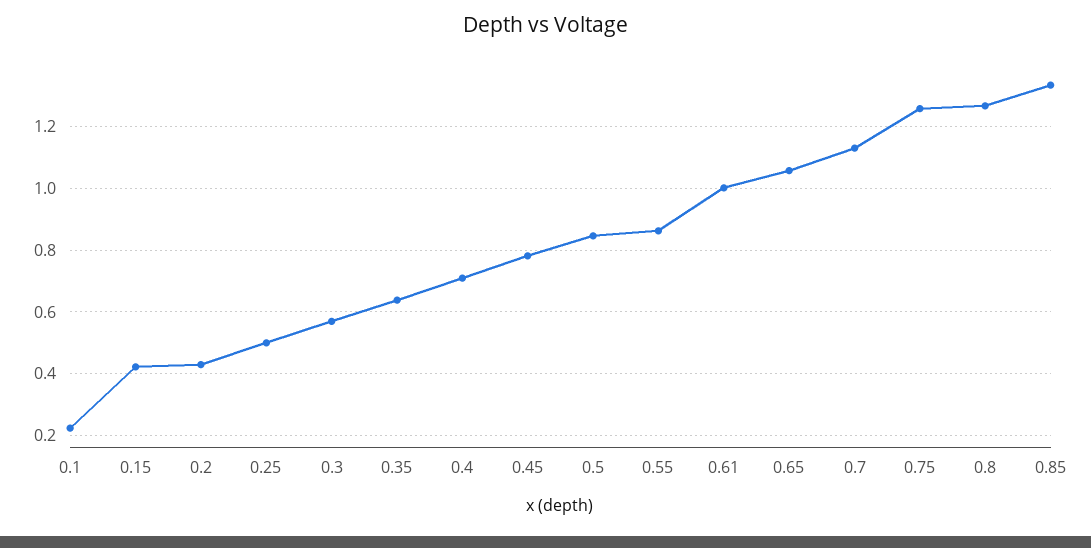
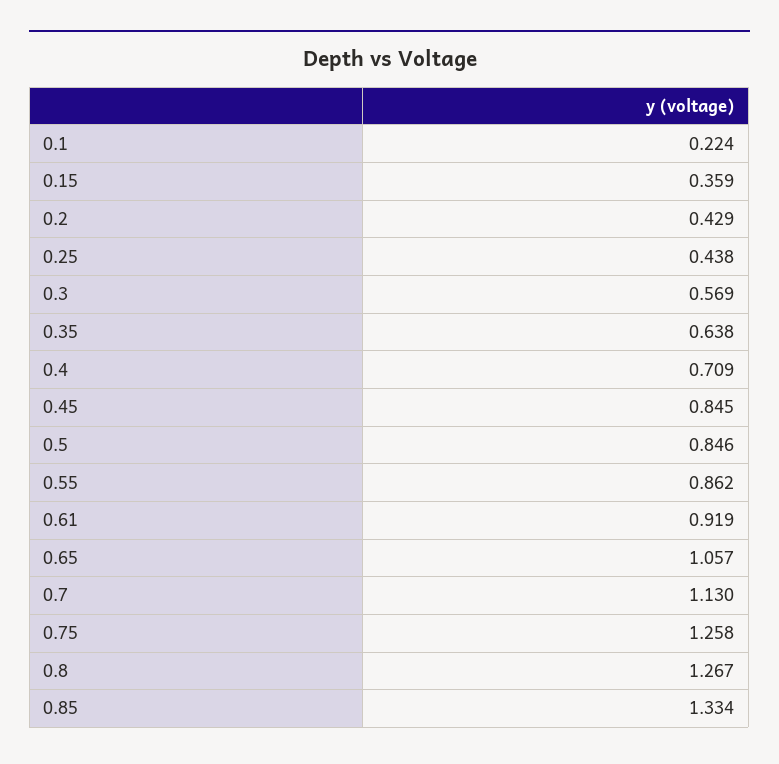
  {
    "0.1": 0.224,
-   "0.15": 0.42,
+   "0.15": 0.359,
    "0.2": 0.429,
-   "0.25": 0.5,
+   "0.25": 0.438,
    "0.3": 0.569,
    "0.35": 0.638,
    "0.4": 0.709,
-   "0.45": 0.78,
+   "0.45": 0.845,
    "0.5": 0.846,
    "0.55": 0.862,
-   "0.61": 1,
+   "0.61": 0.919,
    "0.65": 1.057,
    "0.7": 1.13,
    "0.75": 1.258,
    "0.8": 1.267,
    "0.85": 1.334
  }

